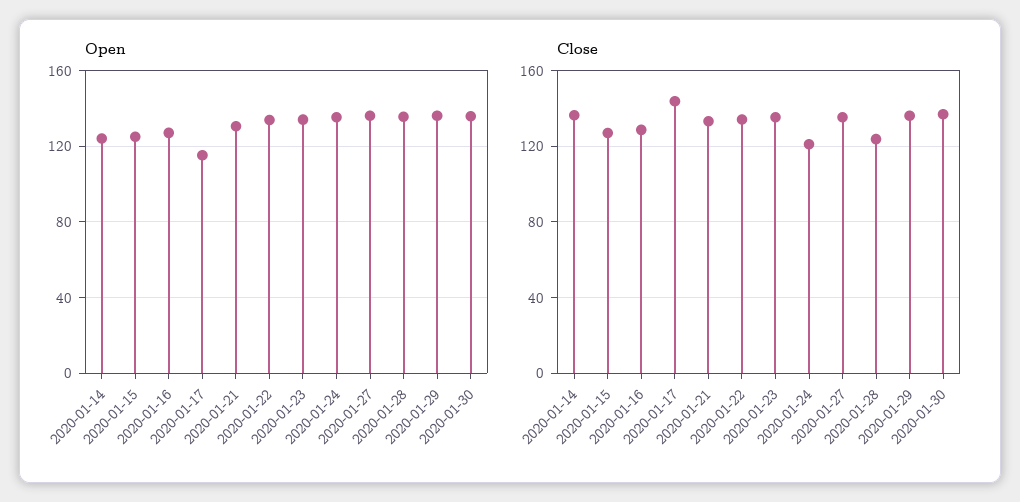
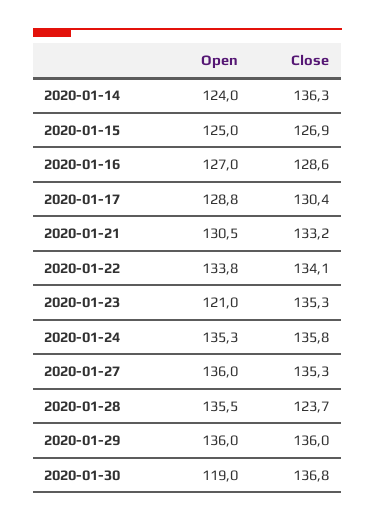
  {
    "Open": {
      "2020-01-14": 124,
      "2020-01-15": 125,
      "2020-01-16": 127,
-     "2020-01-17": 115,
+     "2020-01-17": 128.8,
      "2020-01-21": 130.5,
      "2020-01-22": 133.8,
-     "2020-01-23": 135,
+     "2020-01-23": 121,
      "2020-01-24": 135.3,
      "2020-01-27": 136,
      "2020-01-28": 135.5,
      "2020-01-29": 136,
-     "2020-01-30": 135
+     "2020-01-30": 119
    },
    "Close": {
      "2020-01-14": 136.3,
      "2020-01-15": 126.9,
      "2020-01-16": 128.6,
-     "2020-01-17": 145,
+     "2020-01-17": 130.4,
      "2020-01-21": 133.2,
      "2020-01-22": 134.1,
      "2020-01-23": 135.3,
-     "2020-01-24": 120,
+     "2020-01-24": 135.8,
      "2020-01-27": 135.3,
      "2020-01-28": 123.7,
      "2020-01-29": 136,
      "2020-01-30": 136.8
    }
  }

